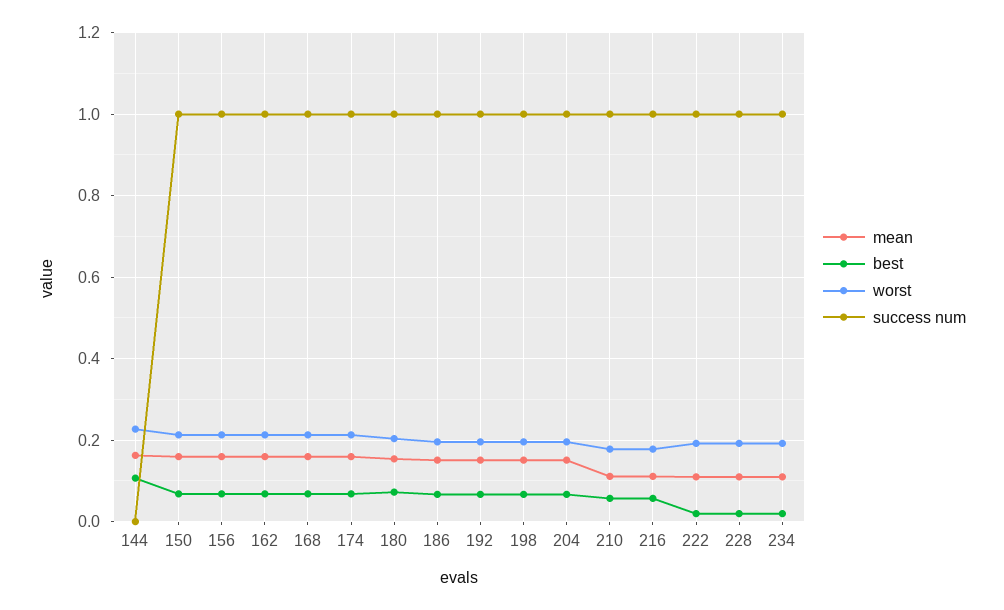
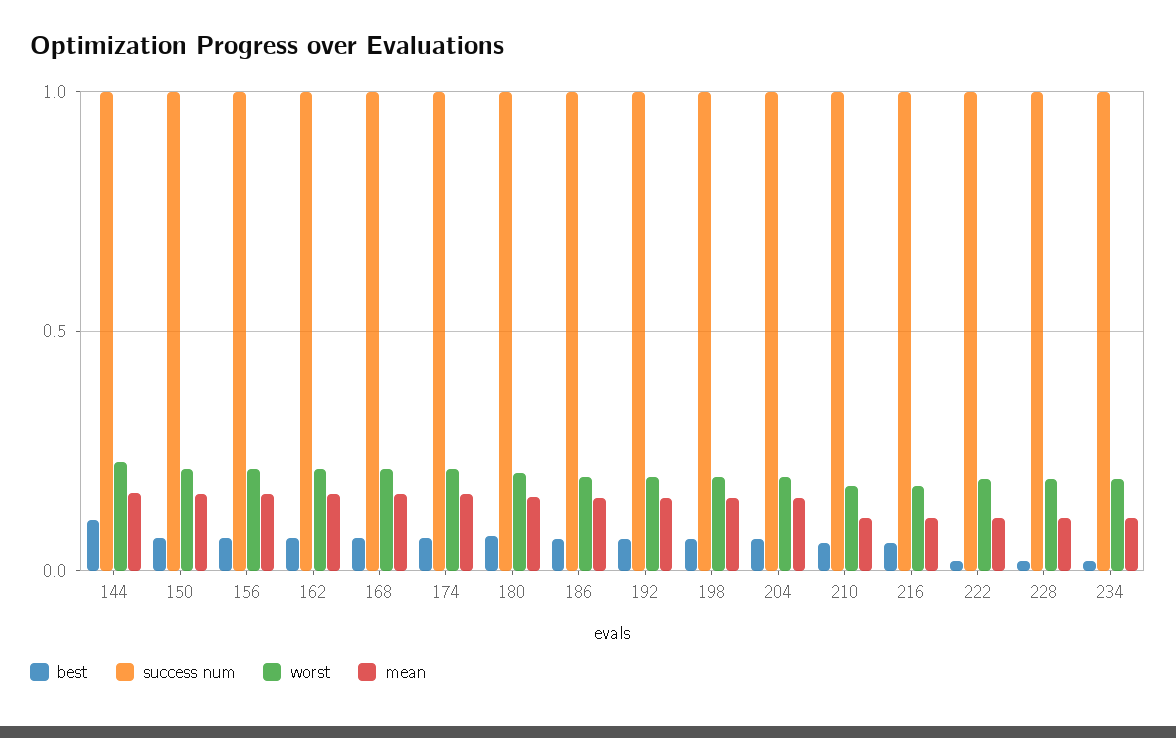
  {
    "mean": {
      "144": 0.16,
      "150": 0.16,
      "156": 0.16,
      "162": 0.16,
      "168": 0.16,
      "174": 0.16,
      "180": 0.16,
      "186": 0.16,
      "192": 0.16,
      "198": 0.16,
      "204": 0.16,
      "210": 0.12,
      "216": 0.12,
      "222": 0.12,
      "228": 0.12,
      "234": 0.12
    },
    "best": {
      "144": 0.1,
      "150": 0.06,
      "156": 0.06,
      "162": 0.06,
      "168": 0.06,
      "174": 0.06,
      "180": 0.08,
      "186": 0.06,
      "192": 0.06,
      "198": 0.06,
      "204": 0.06,
      "210": 0.06,
      "216": 0.06,
      "222": 0.02,
      "228": 0.02,
      "234": 0.02
    },
    "worst": {
      "144": 0.22,
      "150": 0.22,
      "156": 0.22,
      "162": 0.22,
      "168": 0.22,
      "174": 0.22,
      "180": 0.2,
      "186": 0.2,
      "192": 0.2,
      "198": 0.2,
      "204": 0.2,
      "210": 0.18,
      "216": 0.18,
      "222": 0.2,
      "228": 0.2,
      "234": 0.2
    },
    "success num": {
-     "144": 0,
+     "144": 1,
      "150": 1,
      "156": 1,
      "162": 1,
      "168": 1,
      "174": 1,
      "180": 1,
      "186": 1,
      "192": 1,
      "198": 1,
      "204": 1,
      "210": 1,
      "216": 1,
      "222": 1,
      "228": 1,
      "234": 1
    }
  }

